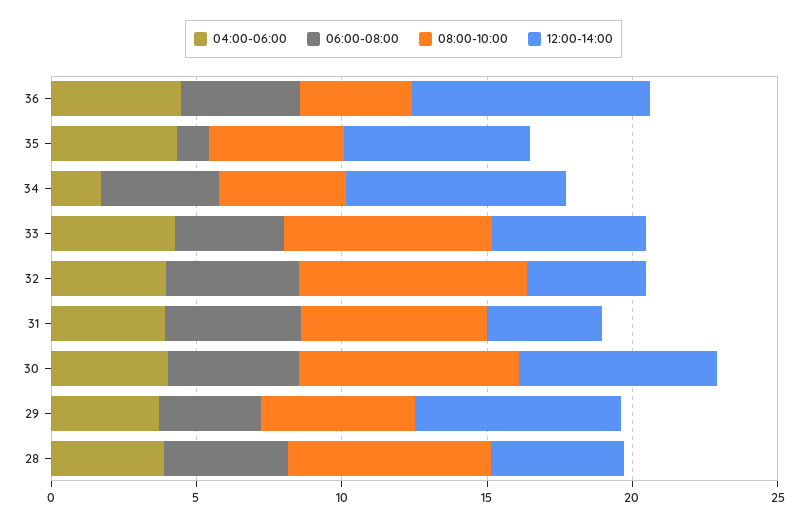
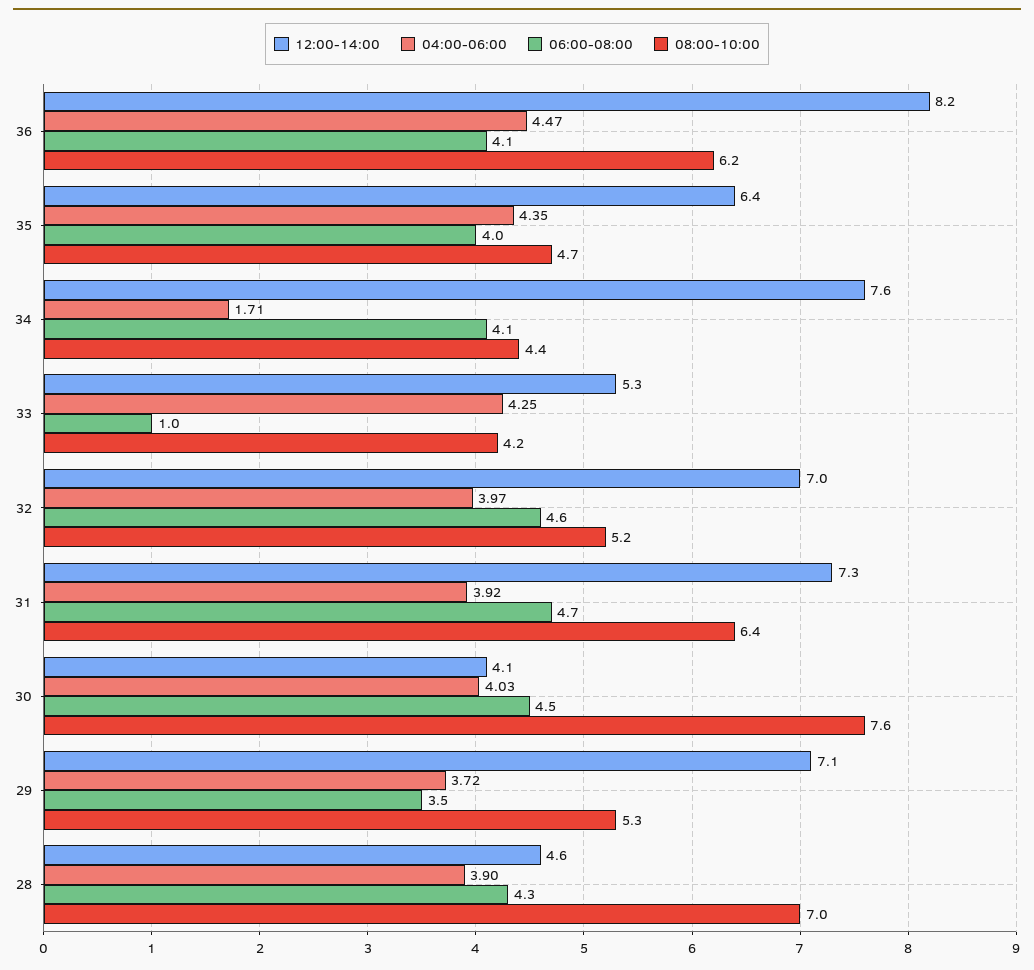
  {
    "04:00-06:00": {
      "36": 4.47,
      "35": 4.35,
      "34": 1.71,
      "33": 4.25,
      "32": 3.97,
      "31": 3.92,
      "30": 4.03,
      "29": 3.72,
      "28": 3.9
    },
    "06:00-08:00": {
      "36": 4.1,
-     "35": 1,
+     "35": 4,
      "34": 4.1,
-     "33": 4,
+     "33": 1,
      "32": 4.6,
      "31": 4.7,
      "30": 4.5,
      "29": 3.5,
      "28": 4.3
    },
    "08:00-10:00": {
-     "36": 4,
+     "36": 6.2,
      "35": 4.7,
      "34": 4.4,
-     "33": 7,
+     "33": 4.2,
-     "32": 8,
+     "32": 5.2,
      "31": 6.4,
      "30": 7.6,
      "29": 5.3,
      "28": 7
    },
    "12:00-14:00": {
      "36": 8.2,
      "35": 6.4,
      "34": 7.6,
      "33": 5.3,
-     "32": 4,
+     "32": 7,
-     "31": 4,
+     "31": 7.3,
-     "30": 7,
+     "30": 4.1,
      "29": 7.1,
      "28": 4.6
    }
  }

